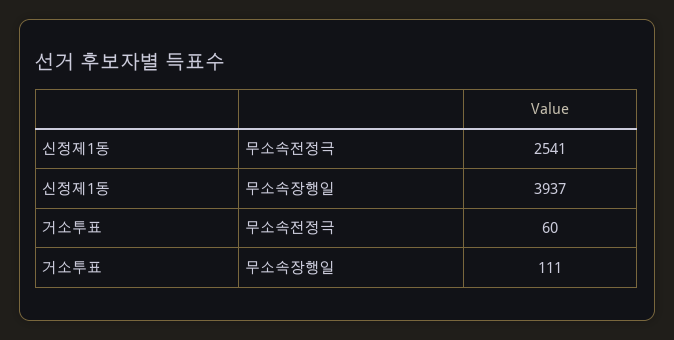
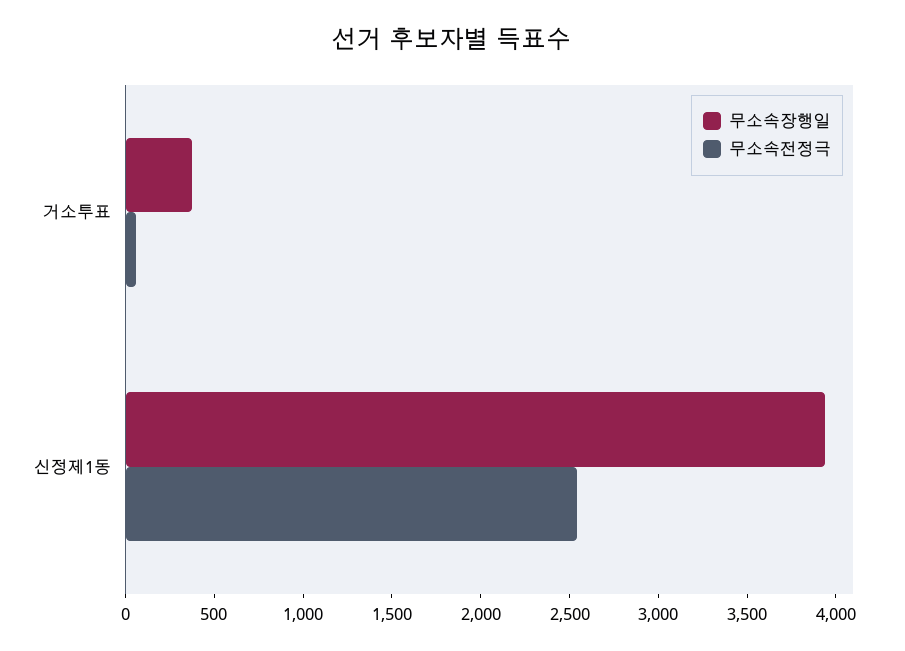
  {
    "무소속전정극": {
      "신정제1동": 2541,
      "거소투표": 60
    },
    "무소속장행일": {
      "신정제1동": 3937,
-     "거소투표": 111
+     "거소투표": 400
    }
  }

